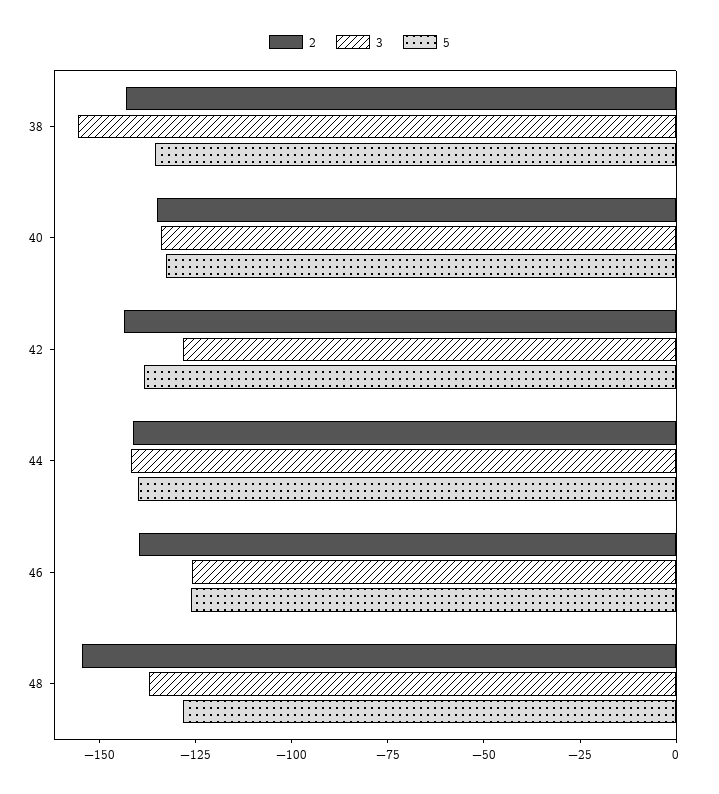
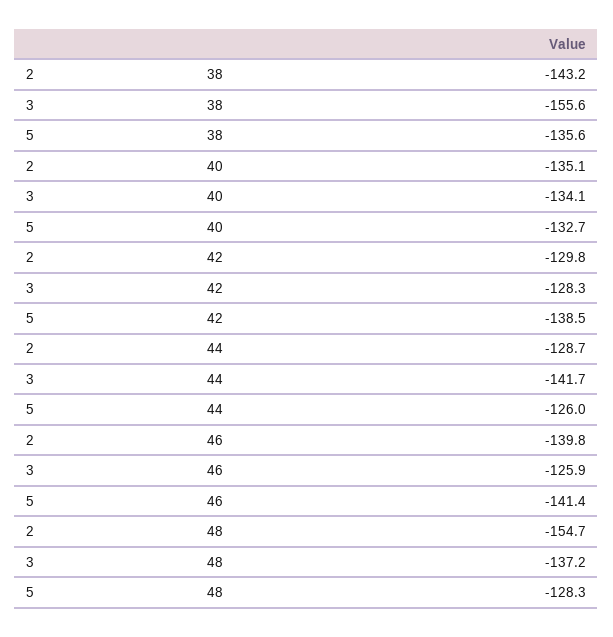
  {
    "2": {
      "38": -143.2,
      "40": -135.1,
-     "42": -145,
+     "42": -129.8,
-     "44": -140,
+     "44": -128.7,
      "46": -139.8,
      "48": -154.7
    },
    "3": {
      "38": -155.6,
      "40": -134.1,
      "42": -128.3,
      "44": -141.7,
      "46": -125.9,
      "48": -137.2
    },
    "5": {
      "38": -135.6,
      "40": -132.7,
      "42": -138.5,
-     "44": -140,
+     "44": -126,
-     "46": -125,
+     "46": -141.4,
      "48": -128.3
    }
  }

